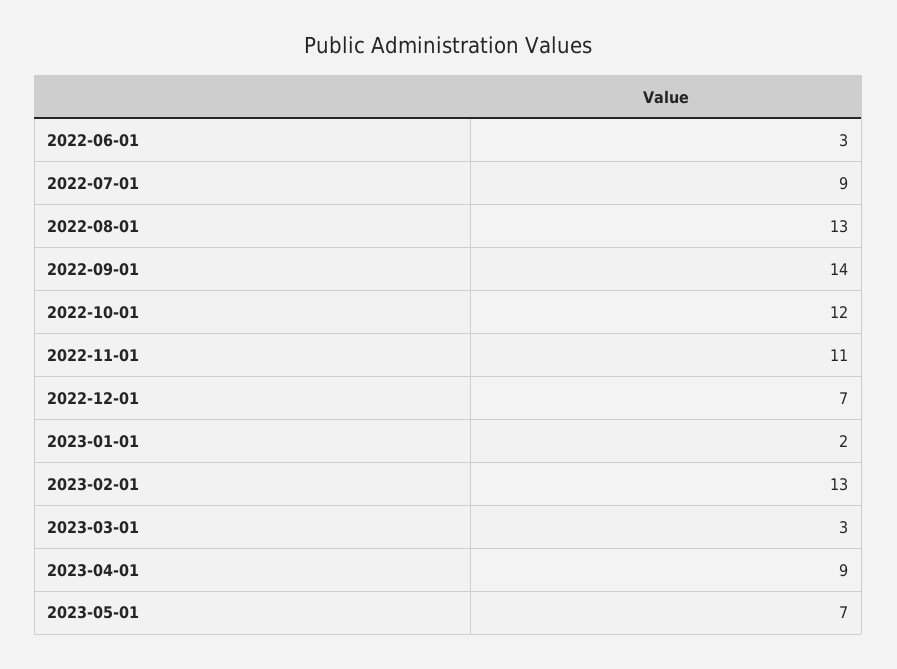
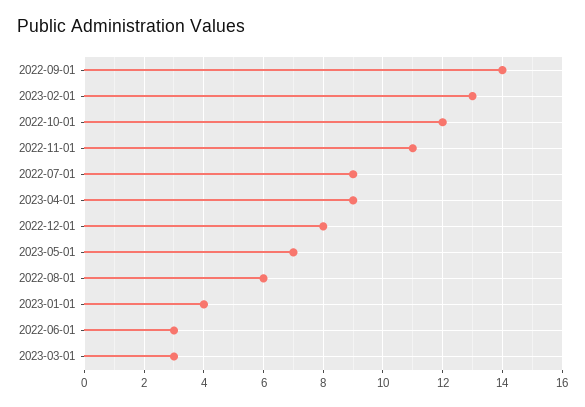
  {
    "2022-06-01": 3,
    "2022-07-01": 9,
-   "2022-08-01": 13,
+   "2022-08-01": 6,
    "2022-09-01": 14,
    "2022-10-01": 12,
    "2022-11-01": 11,
-   "2022-12-01": 7,
+   "2022-12-01": 8,
-   "2023-01-01": 2,
+   "2023-01-01": 4,
    "2023-02-01": 13,
    "2023-03-01": 3,
    "2023-04-01": 9,
    "2023-05-01": 7
  }

